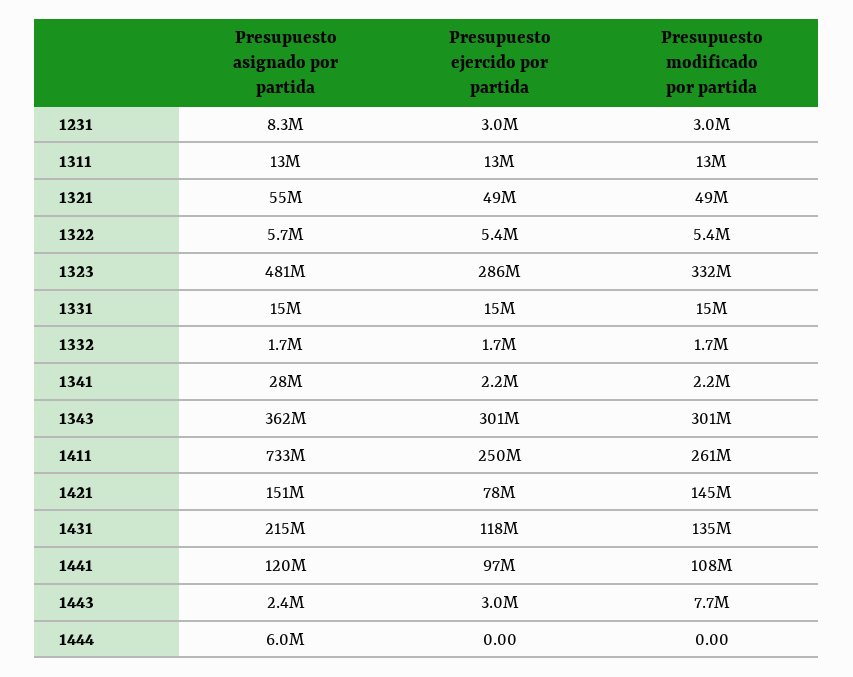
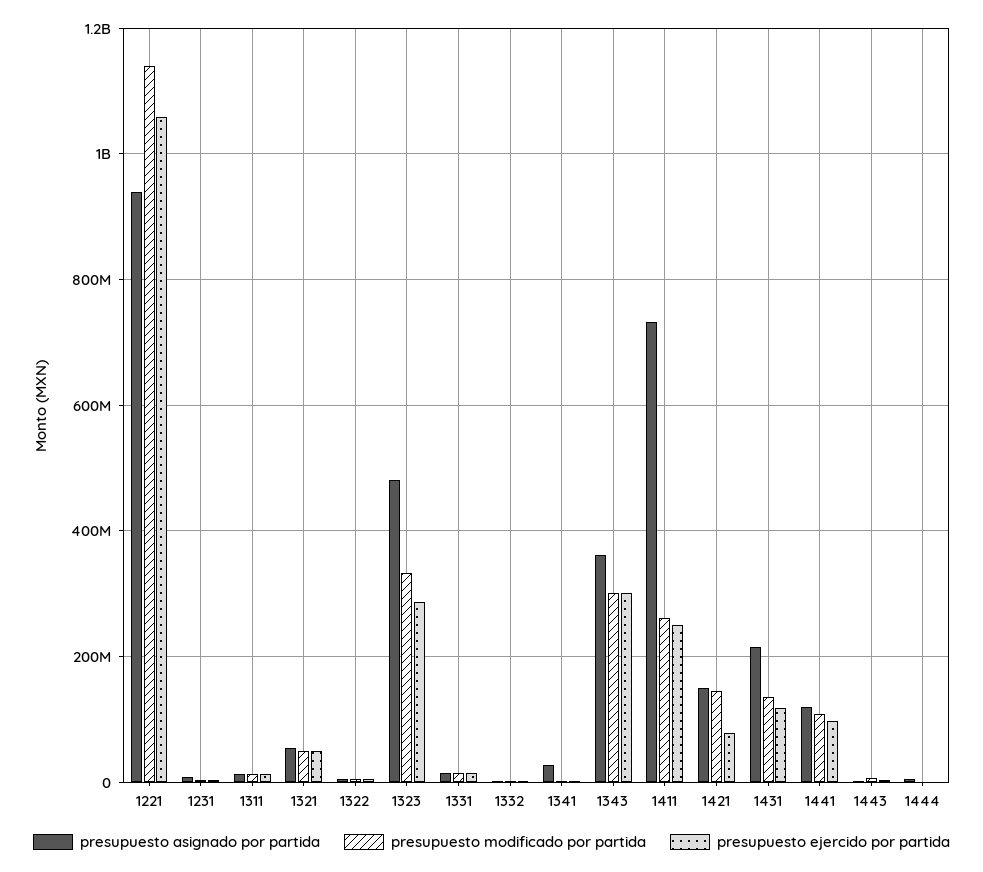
  {
    "Presupuesto asignado por partida": {
      "1231": 8300000,
      "1311": 13000000,
      "1321": 55000000,
      "1322": 5700000,
      "1323": 481000000,
      "1331": 15000000,
      "1332": 1700000,
      "1341": 28000000,
      "1343": 362000000,
      "1411": 733000000,
      "1421": 151000000,
      "1431": 215000000,
      "1441": 120000000,
      "1443": 2400000,
-     "1444": 6000000
+     "1444": 6000000,
+     "1221": 940000000
    },
    "Presupuesto ejercido por partida": {
      "1231": 3000000,
      "1311": 13000000,
      "1321": 49000000,
      "1322": 5400000,
      "1323": 286000000,
      "1331": 15000000,
      "1332": 1700000,
      "1341": 2200000,
      "1343": 301000000,
      "1411": 250000000,
      "1421": 78000000,
      "1431": 118000000,
      "1441": 97000000,
      "1443": 3000000,
-     "1444": 0
+     "1444": 0,
+     "1221": 1060000000
    },
    "Presupuesto modificado por partida": {
      "1231": 3000000,
      "1311": 13000000,
      "1321": 49000000,
      "1322": 5400000,
      "1323": 332000000,
      "1331": 15000000,
      "1332": 1700000,
      "1341": 2200000,
      "1343": 301000000,
      "1411": 261000000,
      "1421": 145000000,
      "1431": 135000000,
      "1441": 108000000,
      "1443": 7700000,
-     "1444": 0
+     "1444": 0,
+     "1221": 1140000000
    }
  }

